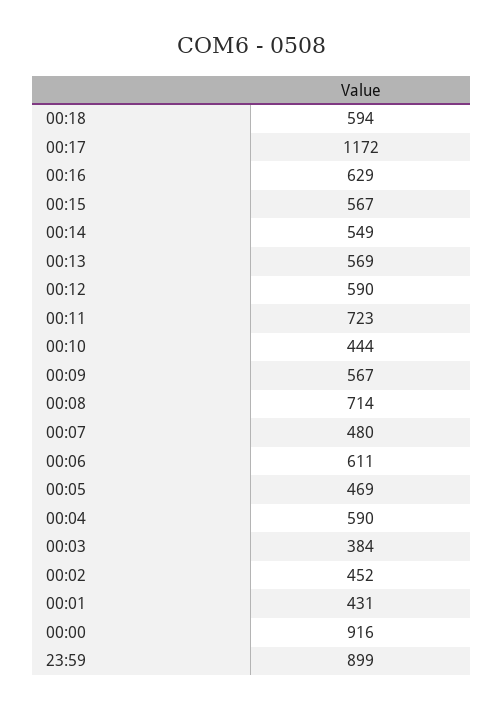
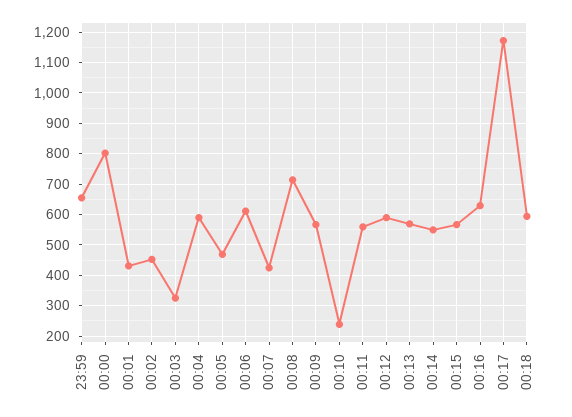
  {
    "00:18": 594,
    "00:17": 1172,
    "00:16": 629,
    "00:15": 567,
    "00:14": 549,
    "00:13": 569,
    "00:12": 590,
-   "00:11": 723,
+   "00:11": 560,
-   "00:10": 444,
+   "00:10": 240,
    "00:09": 567,
    "00:08": 714,
-   "00:07": 480,
+   "00:07": 420,
    "00:06": 611,
    "00:05": 469,
    "00:04": 590,
-   "00:03": 384,
+   "00:03": 320,
    "00:02": 452,
    "00:01": 431,
-   "00:00": 916,
+   "00:00": 800,
-   "23:59": 899
+   "23:59": 660
  }

